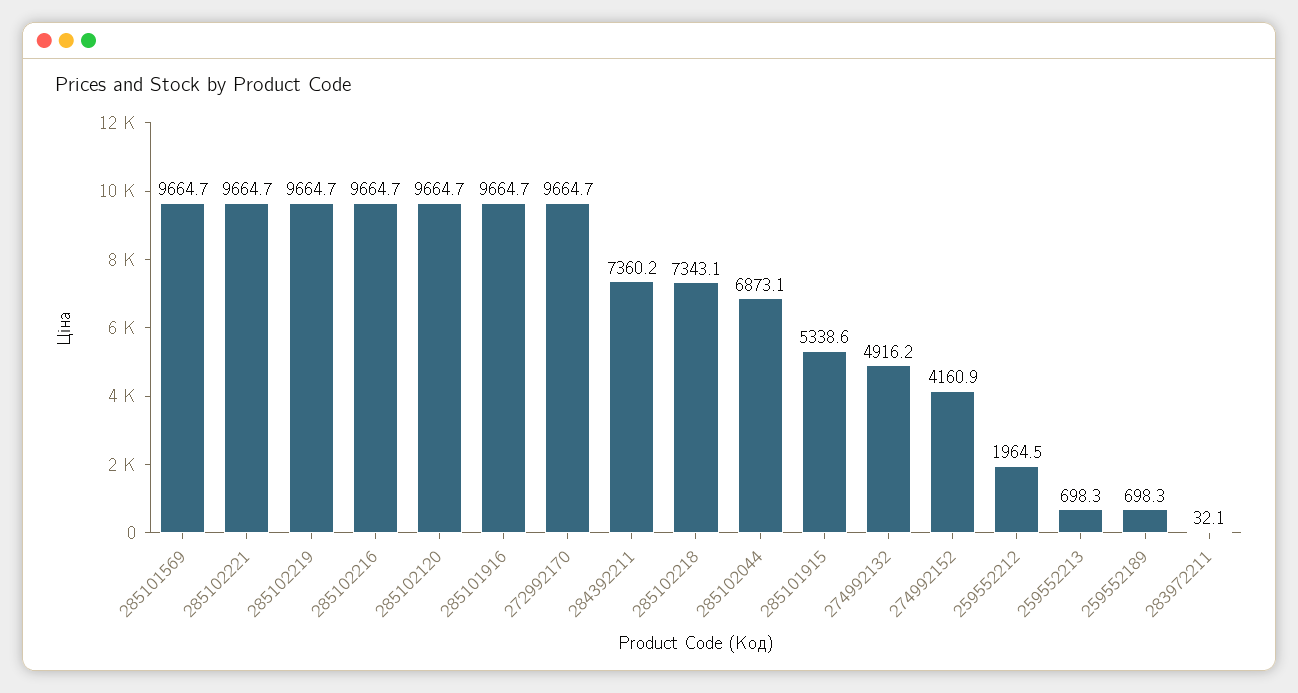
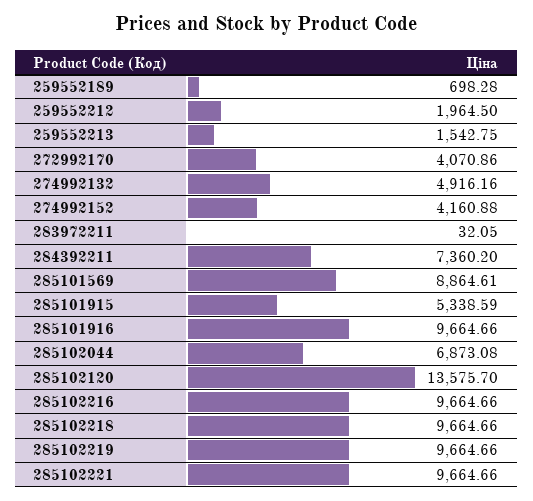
  {
-   "285101569": 9664.7,
+   "285101569": 8864.61,
    "285102221": 9664.66,
    "285102219": 9664.66,
    "285102216": 9664.66,
-   "285102120": 9664.7,
+   "285102120": 13575.7,
    "285101916": 9664.66,
-   "272992170": 9664.7,
+   "272992170": 4070.86,
    "284392211": 7360.2,
-   "285102218": 7343.1,
+   "285102218": 9664.66,
    "285102044": 6873.08,
    "285101915": 5338.59,
    "274992132": 4916.16,
    "274992152": 4160.88,
    "259552212": 1964.5,
-   "259552213": 698.3,
+   "259552213": 1542.75,
    "259552189": 698.28,
    "283972211": 32.05
  }

